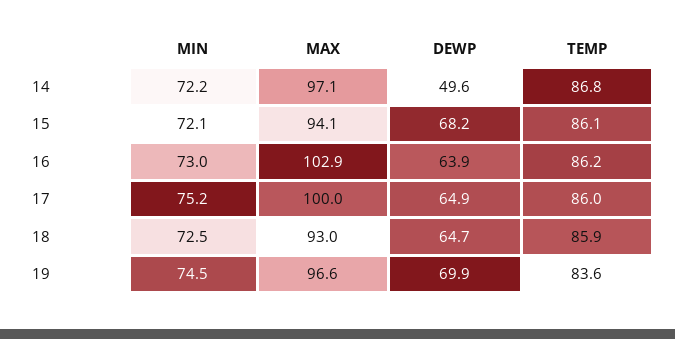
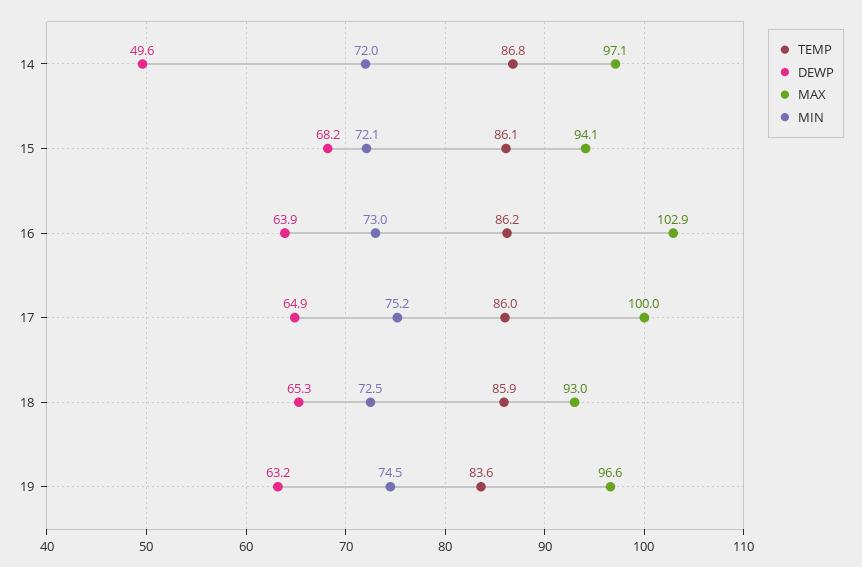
  {
    "MIN": {
-     "14": 72.2,
+     "14": 72,
      "15": 72.1,
      "16": 73,
      "17": 75.2,
      "18": 72.5,
      "19": 74.5
    },
    "MAX": {
      "14": 97.1,
      "15": 94.1,
      "16": 102.9,
      "17": 100,
      "18": 93,
      "19": 96.6
    },
    "DEWP": {
      "14": 49.6,
      "15": 68.2,
      "16": 63.9,
      "17": 64.9,
-     "18": 64.7,
+     "18": 65.3,
-     "19": 69.9
+     "19": 63.2
    },
    "TEMP": {
      "14": 86.8,
      "15": 86.1,
      "16": 86.2,
      "17": 86,
      "18": 85.9,
      "19": 83.6
    }
  }

